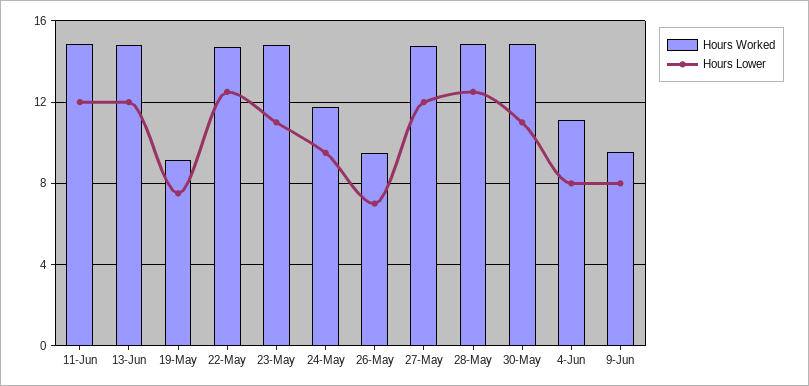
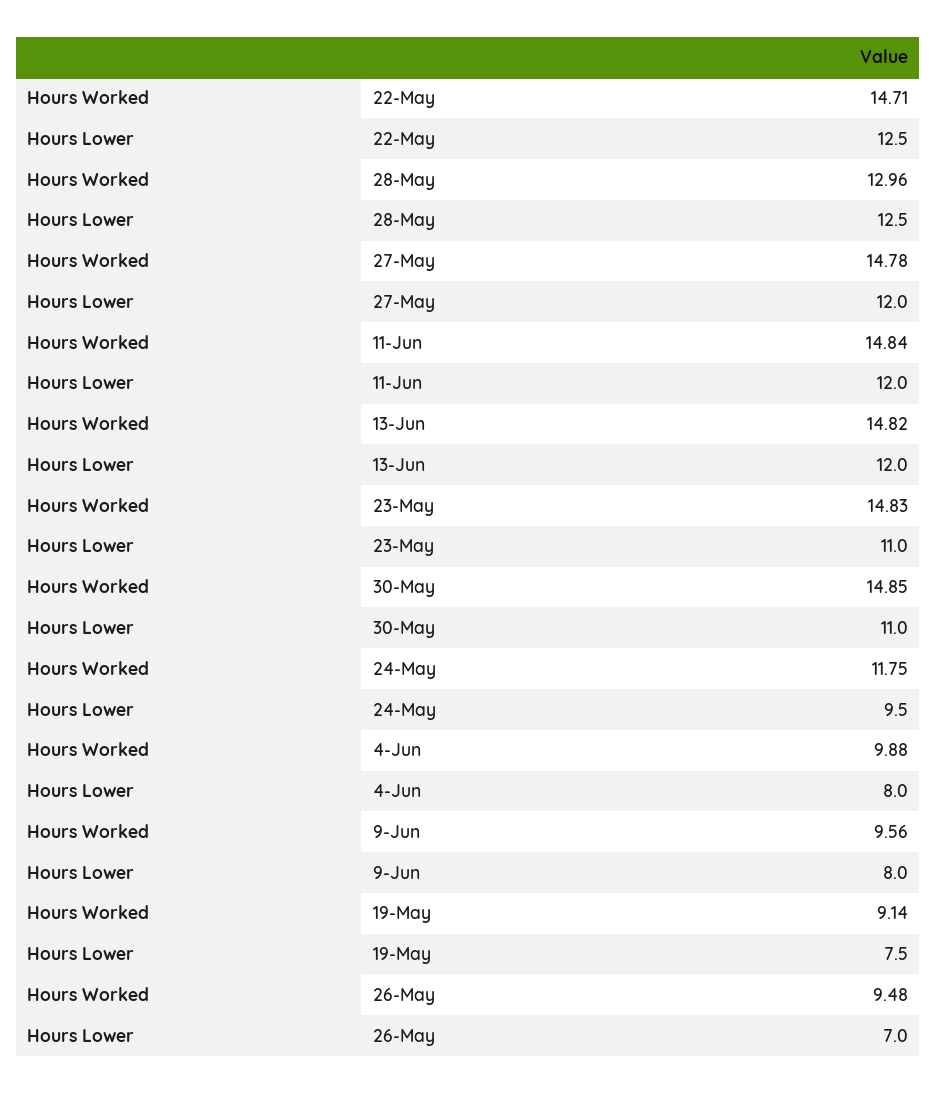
  {
    "Hours Worked": {
      "11-Jun": 14.84,
      "13-Jun": 14.82,
      "19-May": 9.14,
      "22-May": 14.71,
      "23-May": 14.83,
      "24-May": 11.75,
      "26-May": 9.48,
      "27-May": 14.78,
-     "28-May": 15,
+     "28-May": 12.96,
      "30-May": 14.85,
-     "4-Jun": 11,
+     "4-Jun": 9.88,
      "9-Jun": 9.56
    },
    "Hours Lower": {
      "11-Jun": 12,
      "13-Jun": 12,
      "19-May": 7.5,
      "22-May": 12.5,
      "23-May": 11,
      "24-May": 9.5,
      "26-May": 7,
      "27-May": 12,
      "28-May": 12.5,
      "30-May": 11,
      "4-Jun": 8,
      "9-Jun": 8
    }
  }

